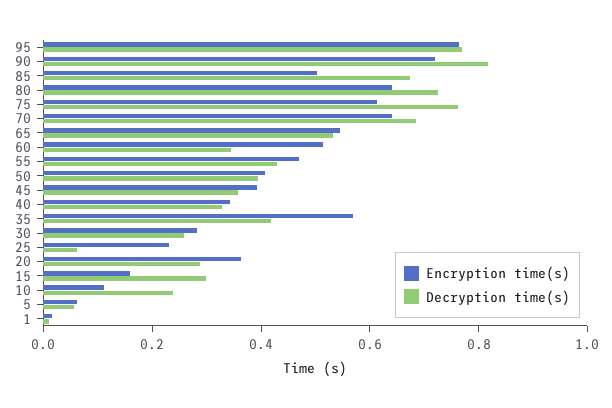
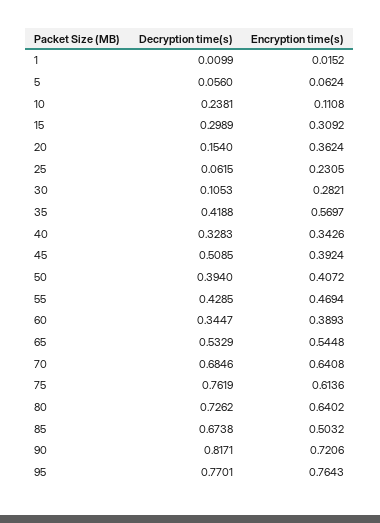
  {
    "Encryption time(s)": {
      "95": 0.7643,
      "90": 0.7206,
      "85": 0.5032,
      "80": 0.6402,
      "75": 0.6136,
      "70": 0.6408,
      "65": 0.5448,
-     "60": 0.5,
+     "60": 0.3893,
      "55": 0.4694,
      "50": 0.4072,
      "45": 0.3924,
      "40": 0.3426,
      "35": 0.5697,
      "30": 0.2821,
      "25": 0.2305,
      "20": 0.3624,
-     "15": 0.15,
+     "15": 0.3092,
      "10": 0.1108,
      "5": 0.0624,
      "1": 0.0152
    },
    "Decryption time(s)": {
      "95": 0.7701,
      "90": 0.8171,
      "85": 0.6738,
      "80": 0.7262,
      "75": 0.7619,
      "70": 0.6846,
      "65": 0.5329,
      "60": 0.3447,
      "55": 0.4285,
      "50": 0.394,
-     "45": 0.35,
+     "45": 0.5085,
      "40": 0.3283,
      "35": 0.4188,
-     "30": 0.25,
+     "30": 0.1053,
      "25": 0.0615,
-     "20": 0.3,
+     "20": 0.154,
      "15": 0.2989,
      "10": 0.2381,
      "5": 0.056,
      "1": 0.0099
    }
  }

